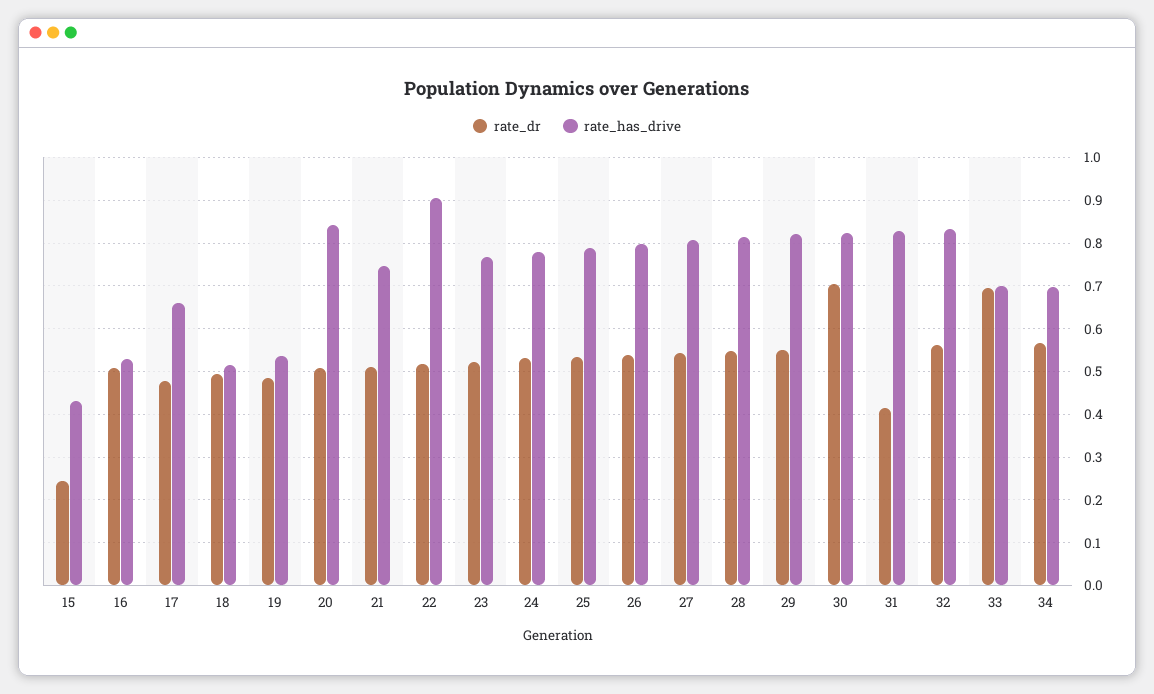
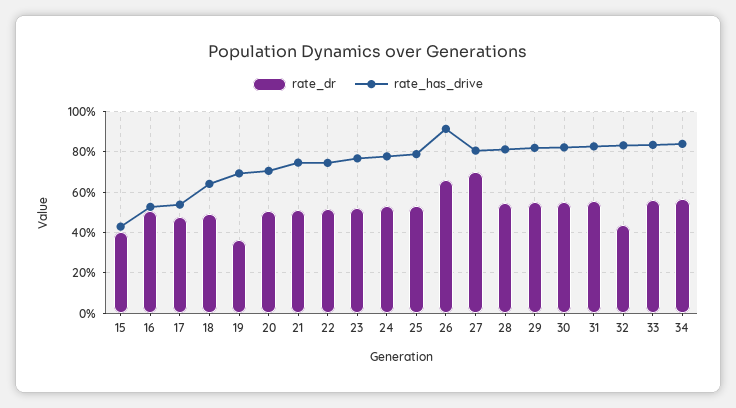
  {
    "rate_dr": {
-     "15": 0.24,
+     "15": 0.4,
      "16": 0.5,
      "17": 0.48,
      "18": 0.5,
-     "19": 0.48,
+     "19": 0.35,
      "20": 0.5,
      "21": 0.52,
      "22": 0.52,
      "23": 0.52,
      "24": 0.54,
      "25": 0.54,
-     "26": 0.54,
+     "26": 0.65,
-     "27": 0.54,
+     "27": 0.7,
      "28": 0.54,
      "29": 0.56,
-     "30": 0.7,
+     "30": 0.55,
-     "31": 0.42,
+     "31": 0.55,
-     "32": 0.56,
+     "32": 0.45,
-     "33": 0.7,
+     "33": 0.55,
      "34": 0.56
    },
    "rate_has_drive": {
      "15": 0.44,
      "16": 0.52,
-     "17": 0.66,
+     "17": 0.55,
-     "18": 0.52,
+     "18": 0.65,
-     "19": 0.54,
+     "19": 0.7,
-     "20": 0.84,
+     "20": 0.7,
      "21": 0.74,
-     "22": 0.9,
+     "22": 0.75,
      "23": 0.76,
      "24": 0.78,
      "25": 0.78,
-     "26": 0.8,
+     "26": 0.9,
      "27": 0.8,
      "28": 0.82,
      "29": 0.82,
      "30": 0.82,
      "31": 0.82,
      "32": 0.84,
-     "33": 0.7,
+     "33": 0.85,
-     "34": 0.7
+     "34": 0.85
    }
  }

